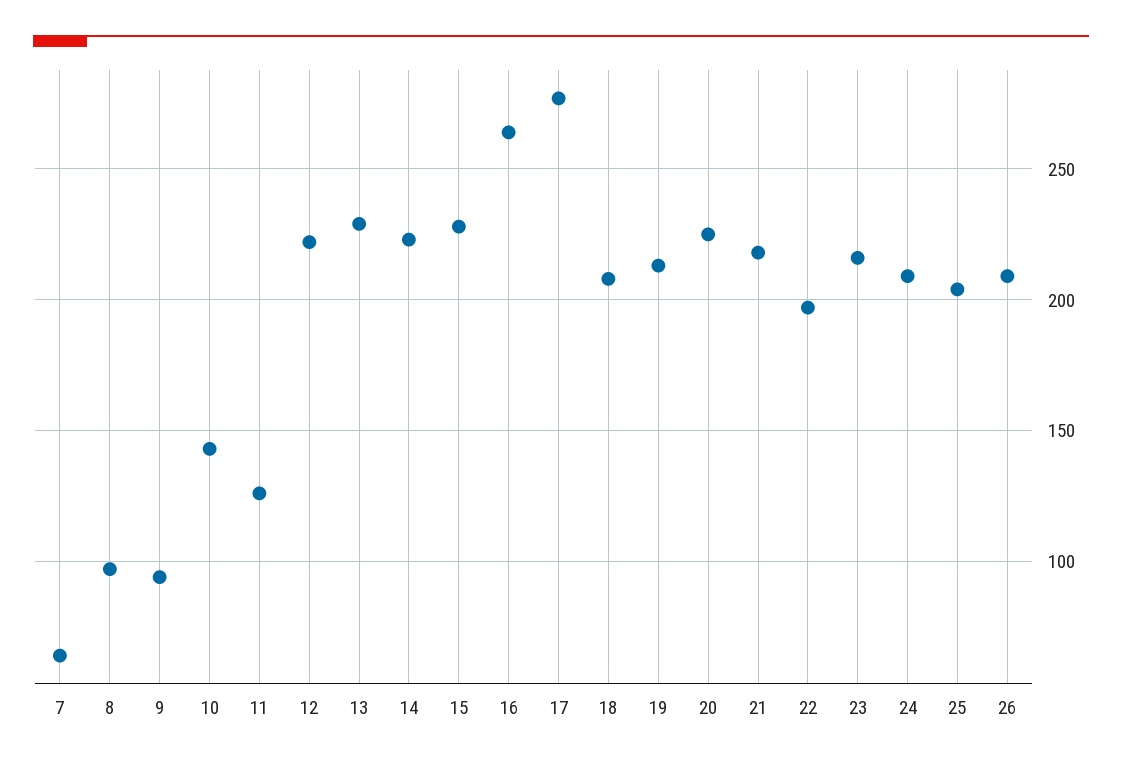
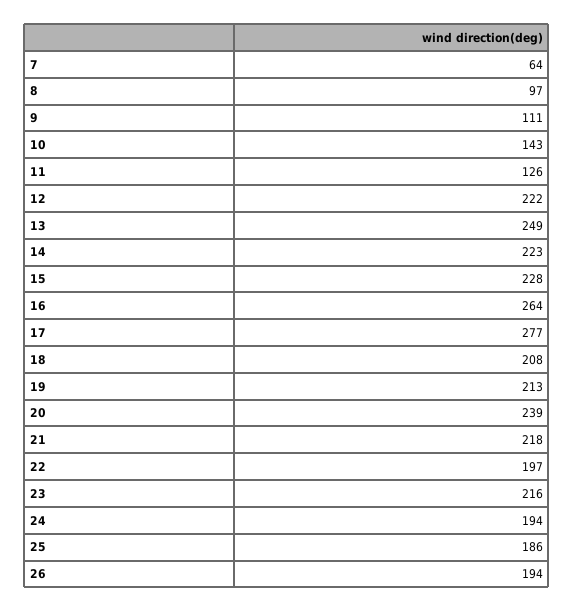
  {
    "7": 64,
    "8": 97,
-   "9": 95,
+   "9": 111,
    "10": 143,
    "11": 126,
    "12": 222,
-   "13": 230,
+   "13": 249,
    "14": 223,
    "15": 228,
    "16": 264,
    "17": 277,
    "18": 208,
    "19": 213,
-   "20": 225,
+   "20": 239,
    "21": 218,
    "22": 197,
    "23": 216,
-   "24": 210,
+   "24": 194,
-   "25": 205,
+   "25": 186,
-   "26": 210
+   "26": 194
  }

